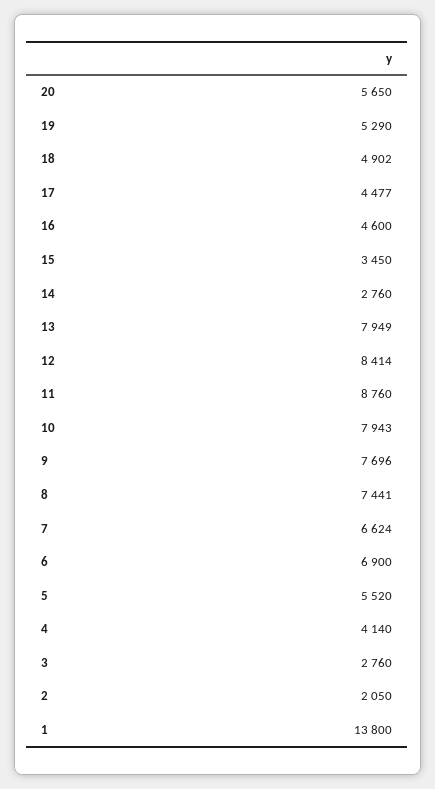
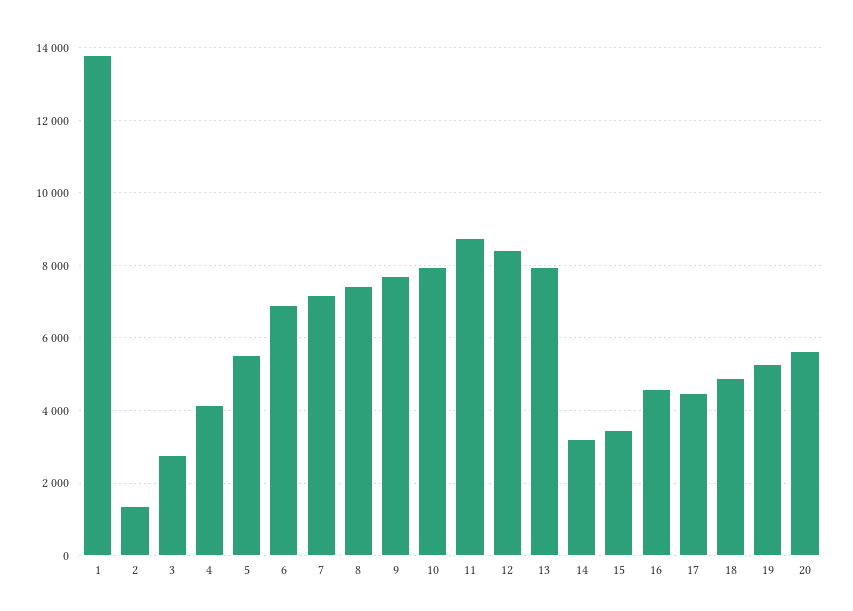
  {
    "20": 5650,
    "19": 5290,
    "18": 4902,
    "17": 4477,
    "16": 4600,
    "15": 3450,
-   "14": 2760,
+   "14": 3200,
    "13": 7949,
    "12": 8414,
    "11": 8760,
    "10": 7943,
    "9": 7696,
    "8": 7441,
-   "7": 6624,
+   "7": 7200,
    "6": 6900,
    "5": 5520,
    "4": 4140,
    "3": 2760,
-   "2": 2050,
+   "2": 1400,
    "1": 13800
  }

